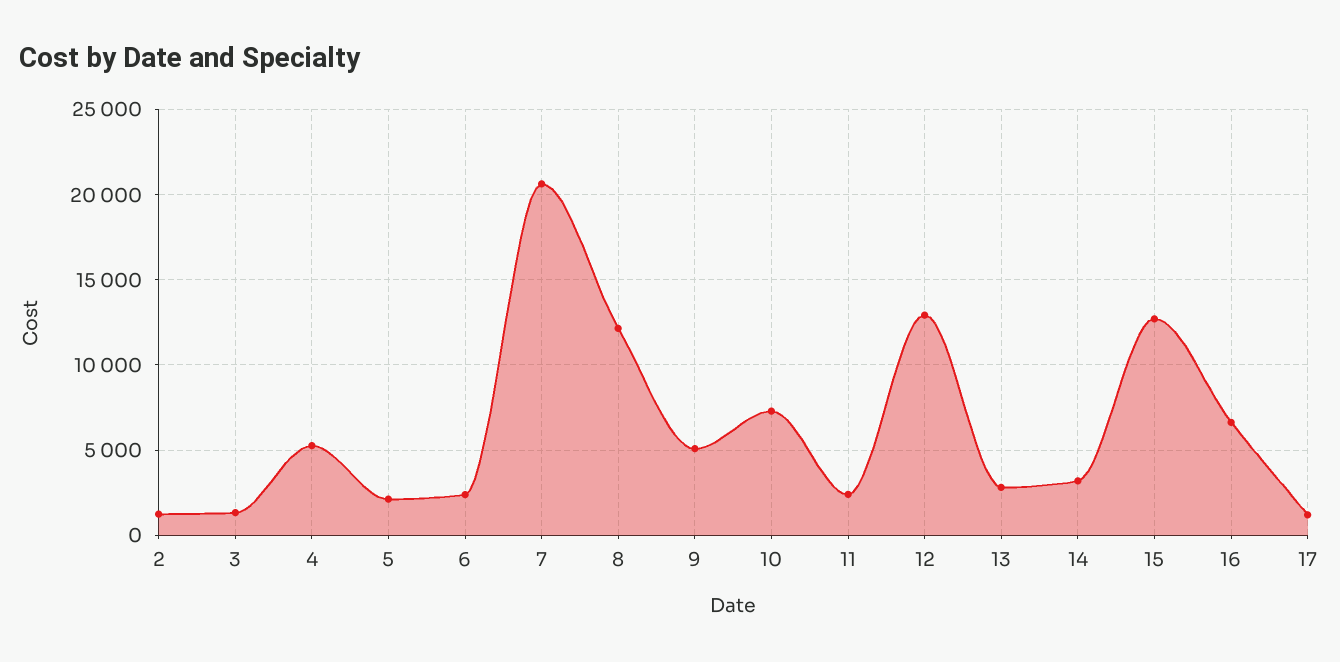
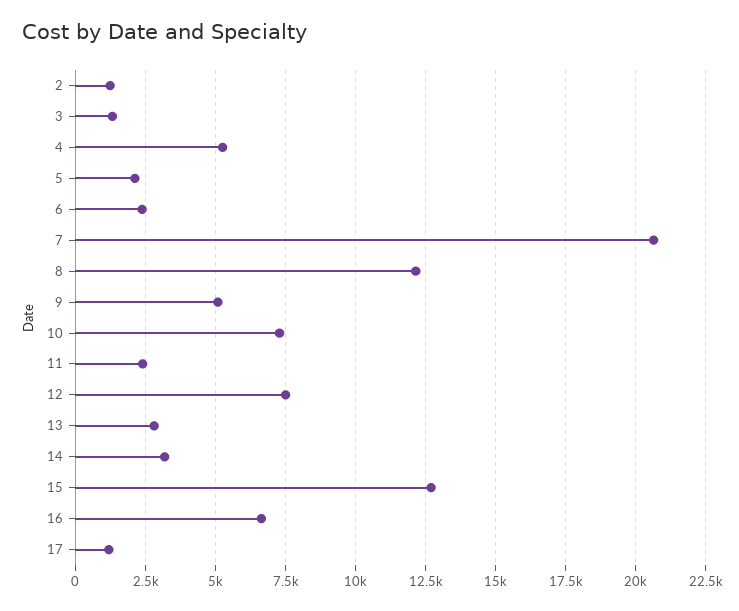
  {
    "2": 1250,
    "3": 1250,
    "4": 5250,
    "5": 2000,
    "6": 2500,
    "7": 20750,
    "8": 12250,
    "9": 5000,
    "10": 7250,
    "11": 2500,
-   "12": 13000,
+   "12": 7500,
    "13": 2750,
    "14": 3250,
    "15": 12750,
    "16": 6750,
    "17": 1250
  }

